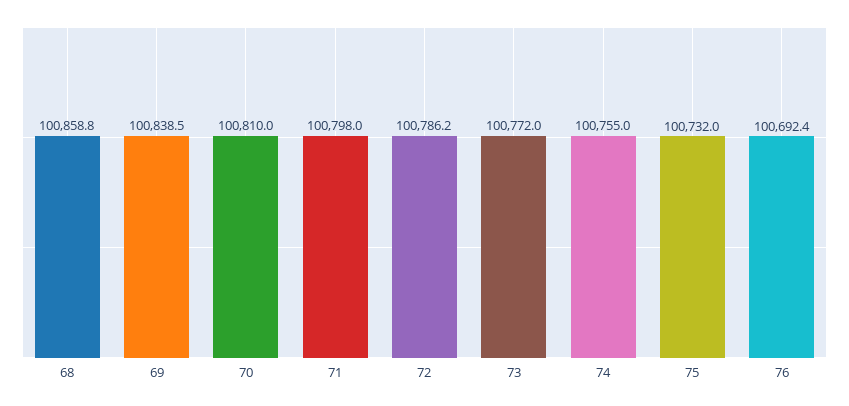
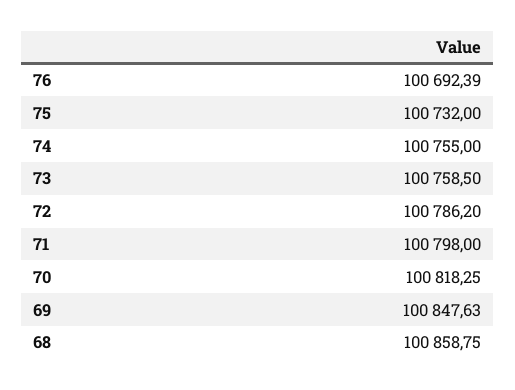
  {
    "68": 100858.75,
-   "69": 100838.5,
+   "69": 100847.63,
-   "70": 100810,
+   "70": 100818.25,
    "71": 100798,
    "72": 100786.2,
-   "73": 100772,
+   "73": 100758.5,
    "74": 100755,
    "75": 100732,
    "76": 100692.39
  }

